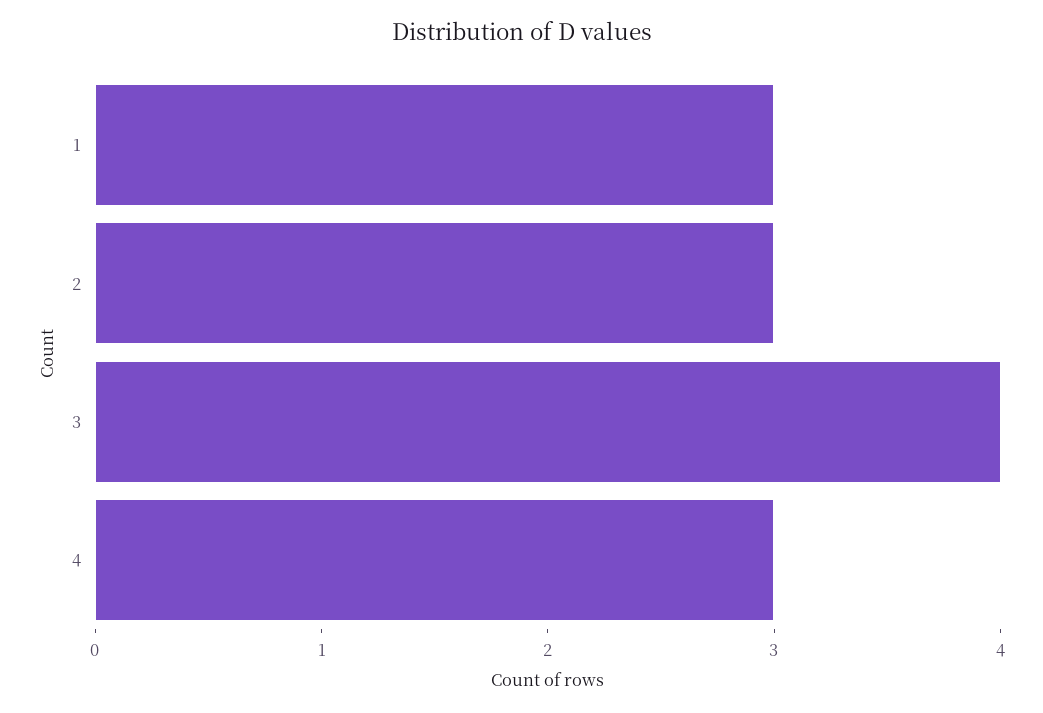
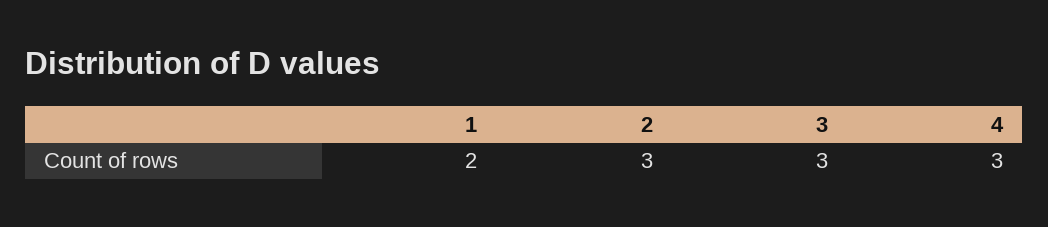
  {
-   "1": 3,
+   "1": 2,
    "2": 3,
-   "3": 4,
+   "3": 3,
    "4": 3
  }

